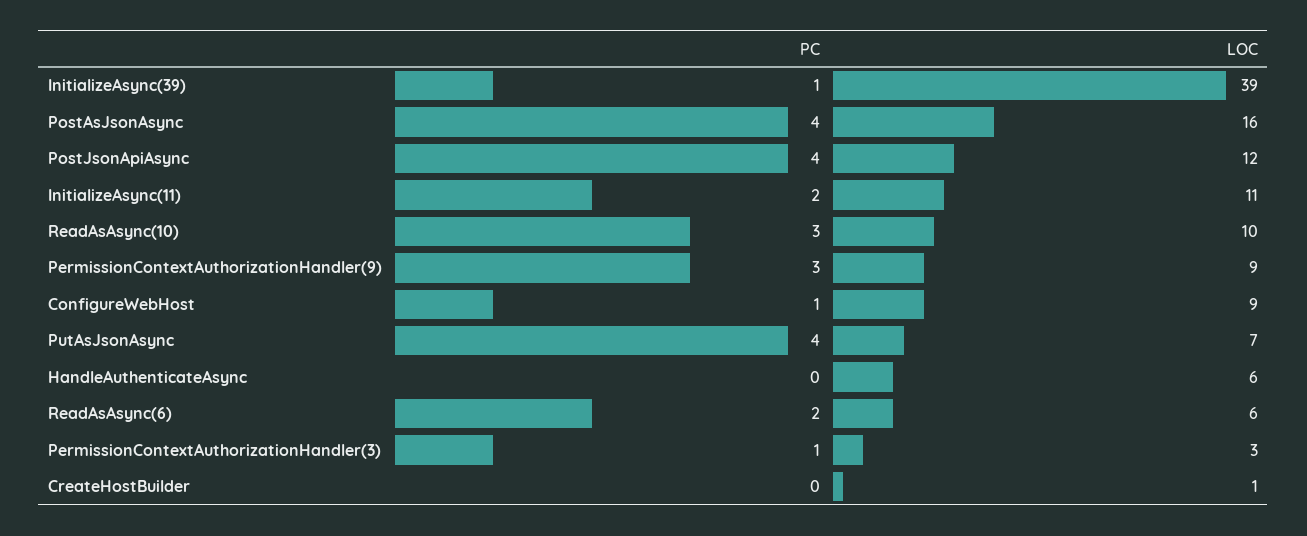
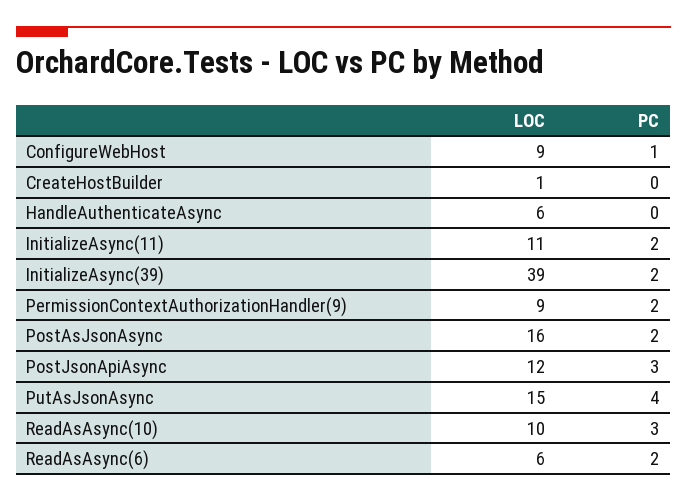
  {
    "PC": {
-     "InitializeAsync(39)": 1,
+     "InitializeAsync(39)": 2,
-     "PostAsJsonAsync": 4,
+     "PostAsJsonAsync": 2,
-     "PostJsonApiAsync": 4,
+     "PostJsonApiAsync": 3,
      "InitializeAsync(11)": 2,
      "ReadAsAsync(10)": 3,
-     "PermissionContextAuthorizationHandler(9)": 3,
+     "PermissionContextAuthorizationHandler(9)": 2,
      "ConfigureWebHost": 1,
      "PutAsJsonAsync": 4,
      "HandleAuthenticateAsync": 0,
      "ReadAsAsync(6)": 2,
-     "PermissionContextAuthorizationHandler(3)": 1,
      "CreateHostBuilder": 0
    },
    "LOC": {
      "InitializeAsync(39)": 39,
      "PostAsJsonAsync": 16,
      "PostJsonApiAsync": 12,
      "InitializeAsync(11)": 11,
      "ReadAsAsync(10)": 10,
      "PermissionContextAuthorizationHandler(9)": 9,
      "ConfigureWebHost": 9,
-     "PutAsJsonAsync": 7,
+     "PutAsJsonAsync": 15,
      "HandleAuthenticateAsync": 6,
      "ReadAsAsync(6)": 6,
-     "PermissionContextAuthorizationHandler(3)": 3,
      "CreateHostBuilder": 1
    }
  }

